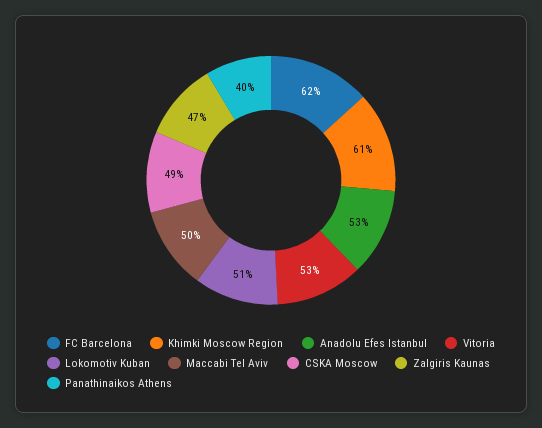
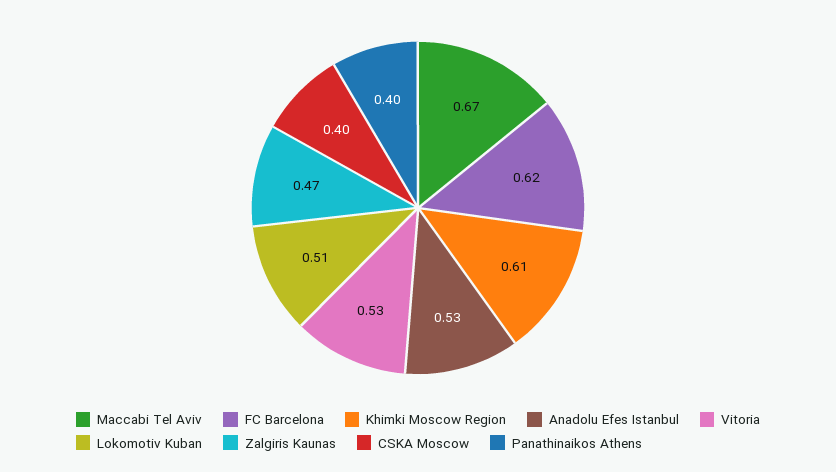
  {
    "FC Barcelona": 0.62,
    "Khimki Moscow Region": 0.61,
    "Anadolu Efes Istanbul": 0.53,
    "Vitoria": 0.53,
    "Lokomotiv Kuban": 0.51,
-   "Maccabi Tel Aviv": 0.5,
+   "Maccabi Tel Aviv": 0.67,
-   "CSKA Moscow": 0.49,
+   "CSKA Moscow": 0.4,
    "Zalgiris Kaunas": 0.47,
    "Panathinaikos Athens": 0.4
  }

